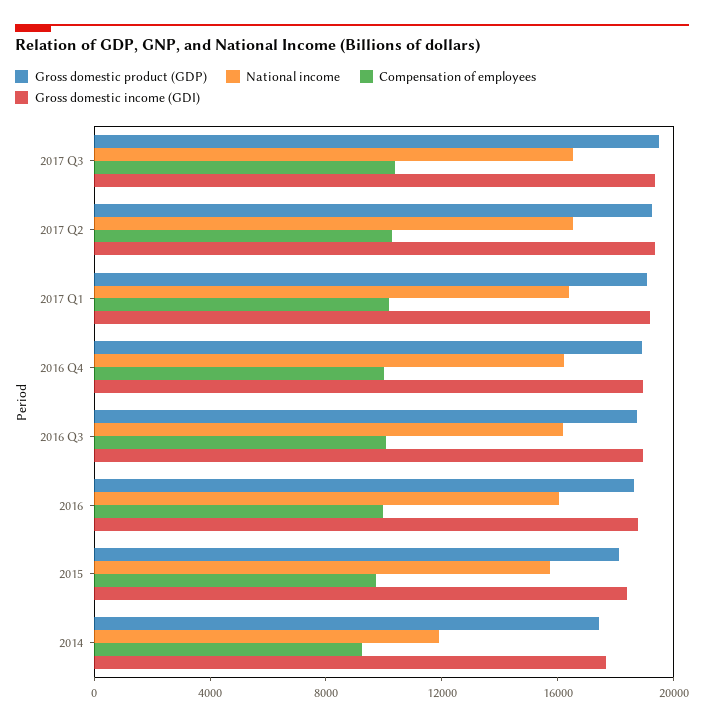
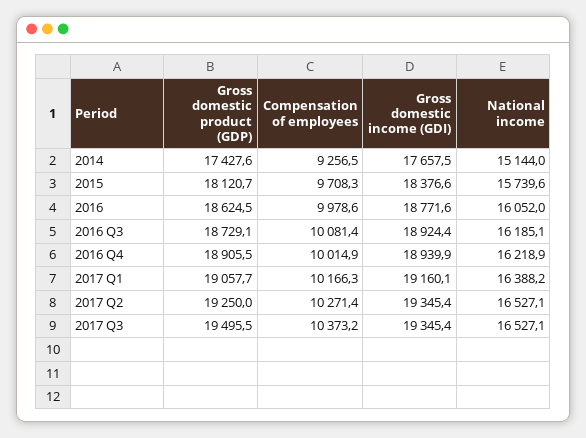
  {
    "Gross domestic product (GDP)": {
      "2017 Q3": 19495.5,
      "2017 Q2": 19250,
      "2017 Q1": 19057.7,
      "2016 Q4": 18905.5,
      "2016 Q3": 18729.1,
      "2016": 18624.5,
      "2015": 18120.7,
      "2014": 17427.6
    },
    "National income": {
      "2017 Q3": 16527.1,
      "2017 Q2": 16527.1,
      "2017 Q1": 16388.2,
      "2016 Q4": 16218.9,
      "2016 Q3": 16185.1,
      "2016": 16052,
      "2015": 15739.6,
-     "2014": 12000
+     "2014": 15144
    },
    "Compensation of employees": {
      "2017 Q3": 10373.2,
      "2017 Q2": 10271.4,
      "2017 Q1": 10166.3,
      "2016 Q4": 10014.9,
      "2016 Q3": 10081.4,
      "2016": 9978.6,
      "2015": 9708.3,
      "2014": 9256.5
    },
    "Gross domestic income (GDI)": {
      "2017 Q3": 19345.4,
      "2017 Q2": 19345.4,
      "2017 Q1": 19160.1,
      "2016 Q4": 18939.9,
      "2016 Q3": 18924.4,
      "2016": 18771.6,
      "2015": 18376.6,
      "2014": 17657.5
    }
  }

